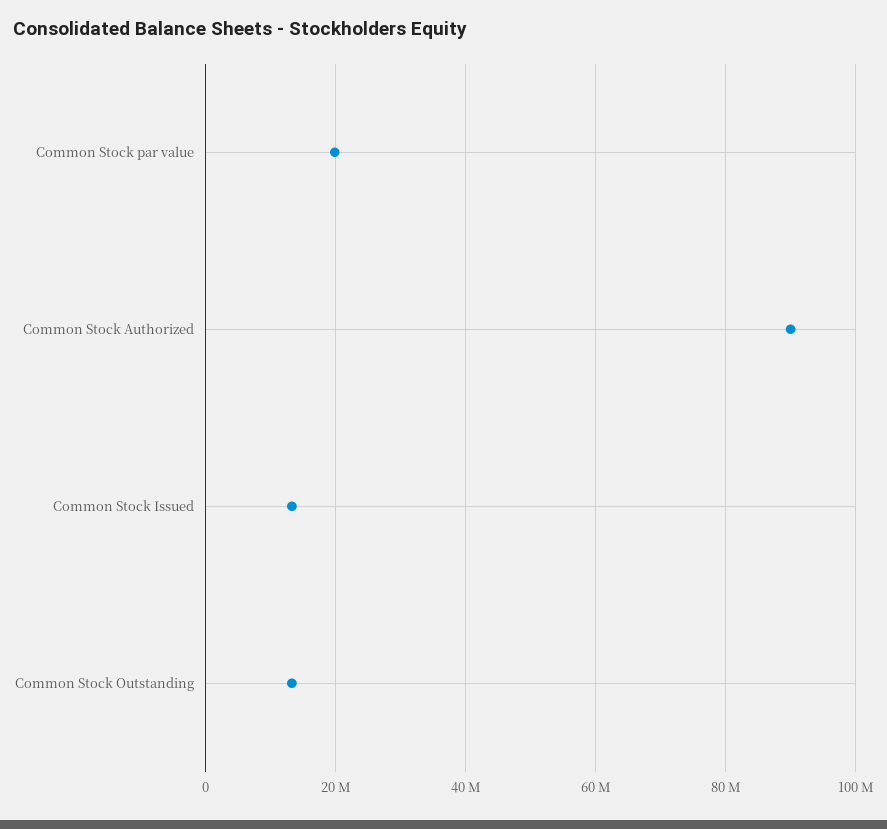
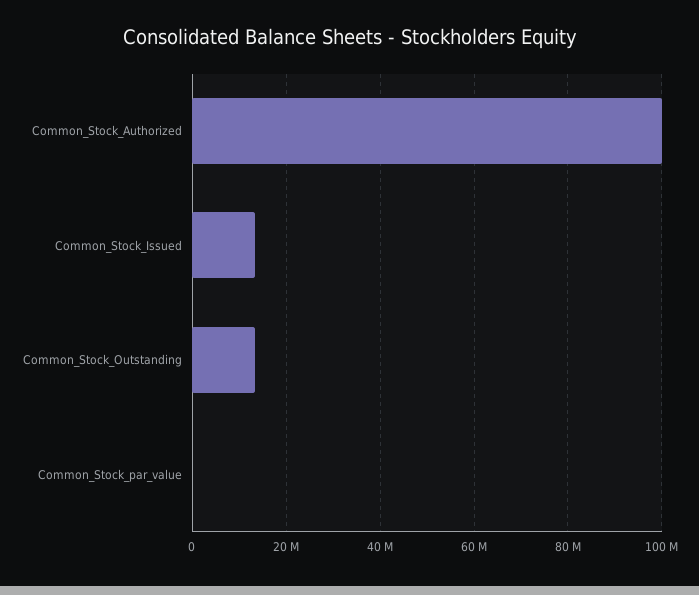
  {
-   "Common Stock par value": 20000000,
+   "Common Stock par value": 0,
-   "Common Stock Authorized": 90000000,
+   "Common Stock Authorized": 100000000,
    "Common Stock Issued": 14000000,
    "Common Stock Outstanding": 14000000
  }

